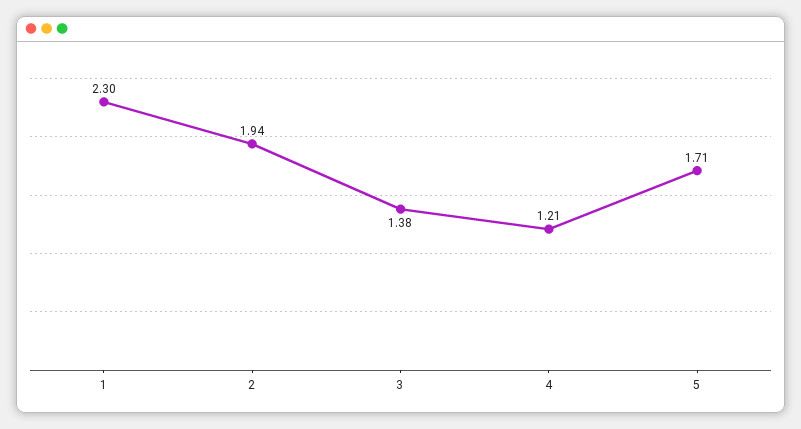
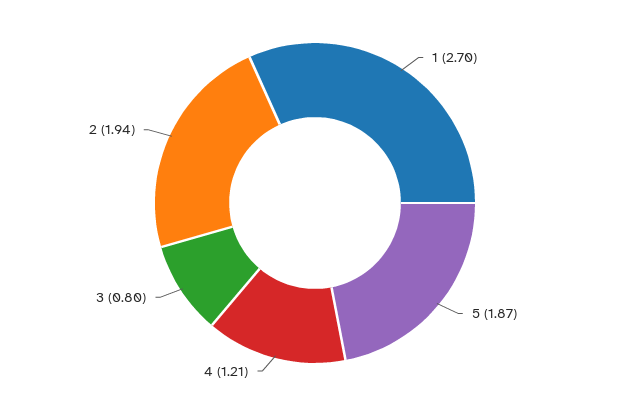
  {
-   "1": 2.3,
+   "1": 2.7,
    "2": 1.94,
-   "3": 1.38,
+   "3": 0.8,
    "4": 1.21,
-   "5": 1.71
+   "5": 1.87
  }

